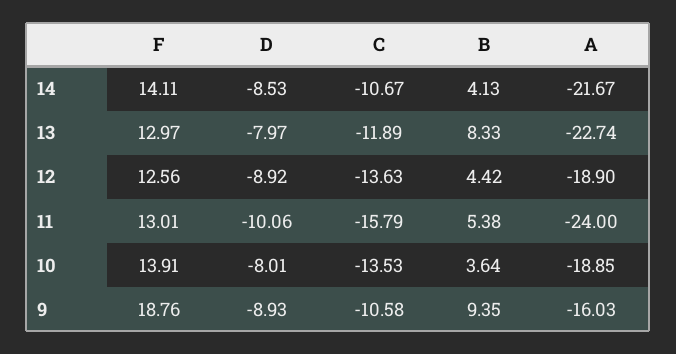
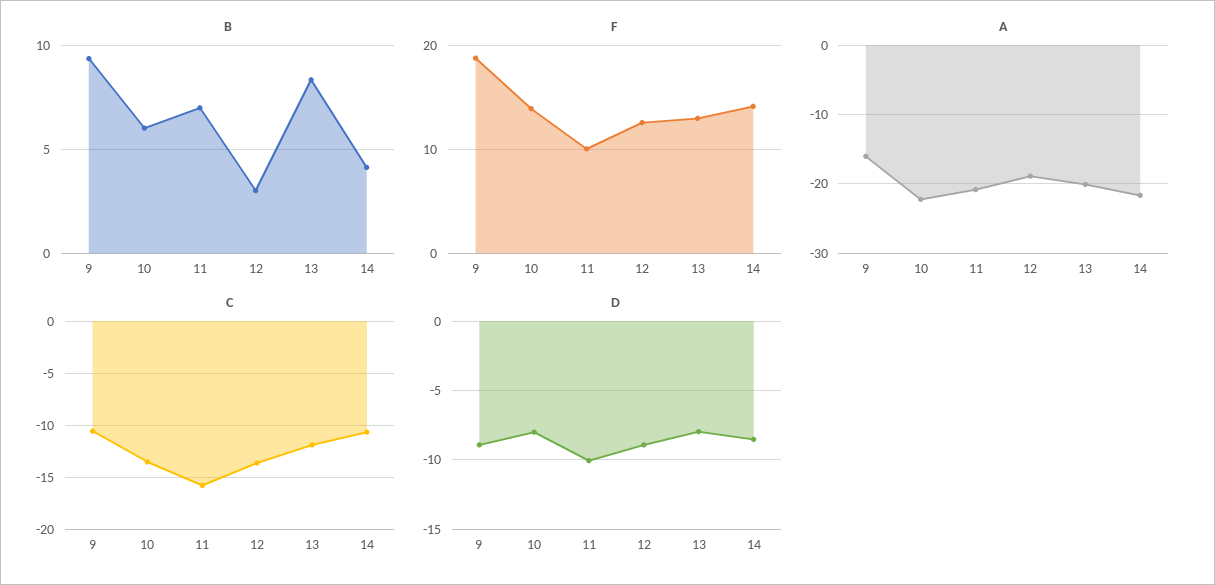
  {
    "F": {
      "14": 14.11,
      "13": 12.97,
      "12": 12.56,
-     "11": 13.01,
+     "11": 10,
      "10": 13.91,
      "9": 18.76
    },
    "D": {
      "14": -8.53,
      "13": -7.97,
      "12": -8.92,
      "11": -10.06,
      "10": -8.01,
      "9": -8.93
    },
    "C": {
      "14": -10.67,
      "13": -11.89,
      "12": -13.63,
      "11": -15.79,
      "10": -13.53,
      "9": -10.58
    },
    "B": {
      "14": 4.13,
      "13": 8.33,
-     "12": 4.42,
+     "12": 3,
-     "11": 5.38,
+     "11": 7,
-     "10": 3.64,
+     "10": 6,
      "9": 9.35
    },
    "A": {
      "14": -21.67,
-     "13": -22.74,
+     "13": -20,
      "12": -18.9,
-     "11": -24,
+     "11": -21,
-     "10": -18.85,
+     "10": -22,
      "9": -16.03
    }
  }

